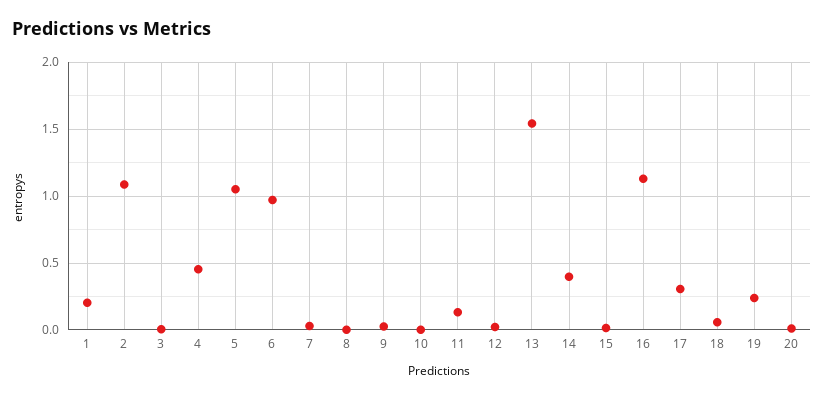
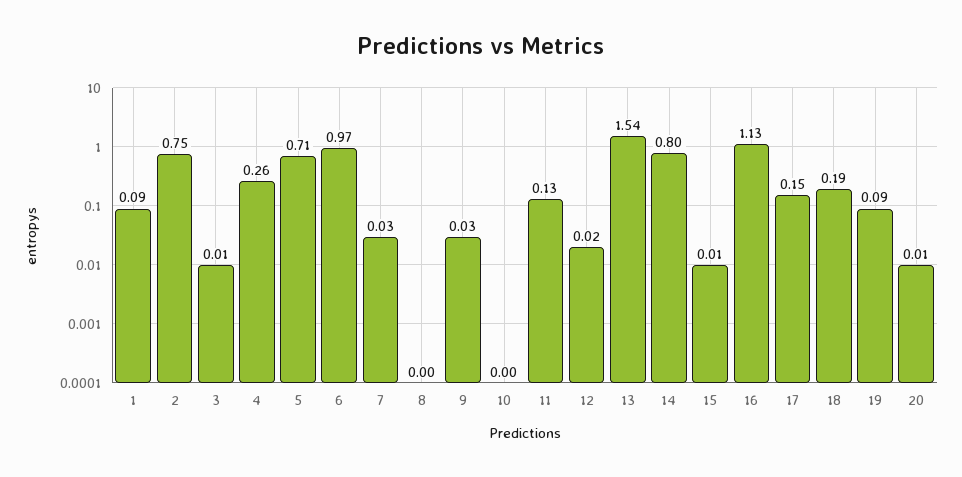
  {
-   "1": 0.2,
+   "1": 0.09,
-   "2": 1.1,
+   "2": 0.75,
    "3": 0.01,
-   "4": 0.45,
+   "4": 0.26,
-   "5": 1.05,
+   "5": 0.71,
    "6": 0.97,
    "7": 0.03,
    "8": 0,
    "9": 0.03,
    "10": 0,
    "11": 0.13,
    "12": 0.02,
    "13": 1.54,
-   "14": 0.4,
+   "14": 0.8,
    "15": 0.01,
    "16": 1.13,
-   "17": 0.3,
+   "17": 0.15,
-   "18": 0.05,
+   "18": 0.19,
-   "19": 0.25,
+   "19": 0.09,
    "20": 0.01
  }

